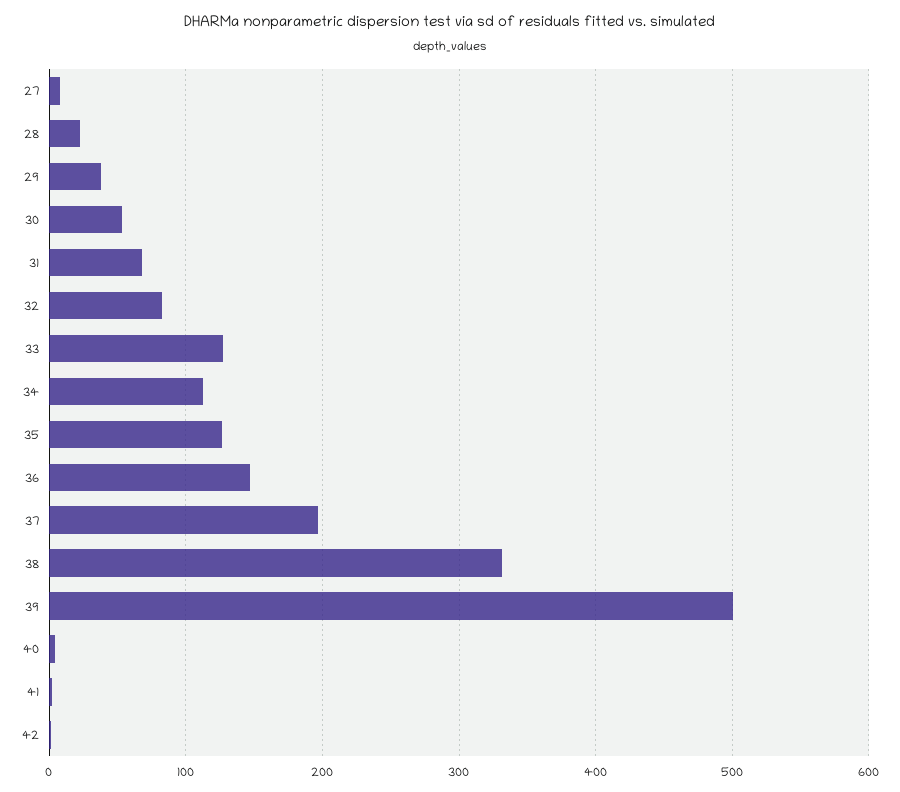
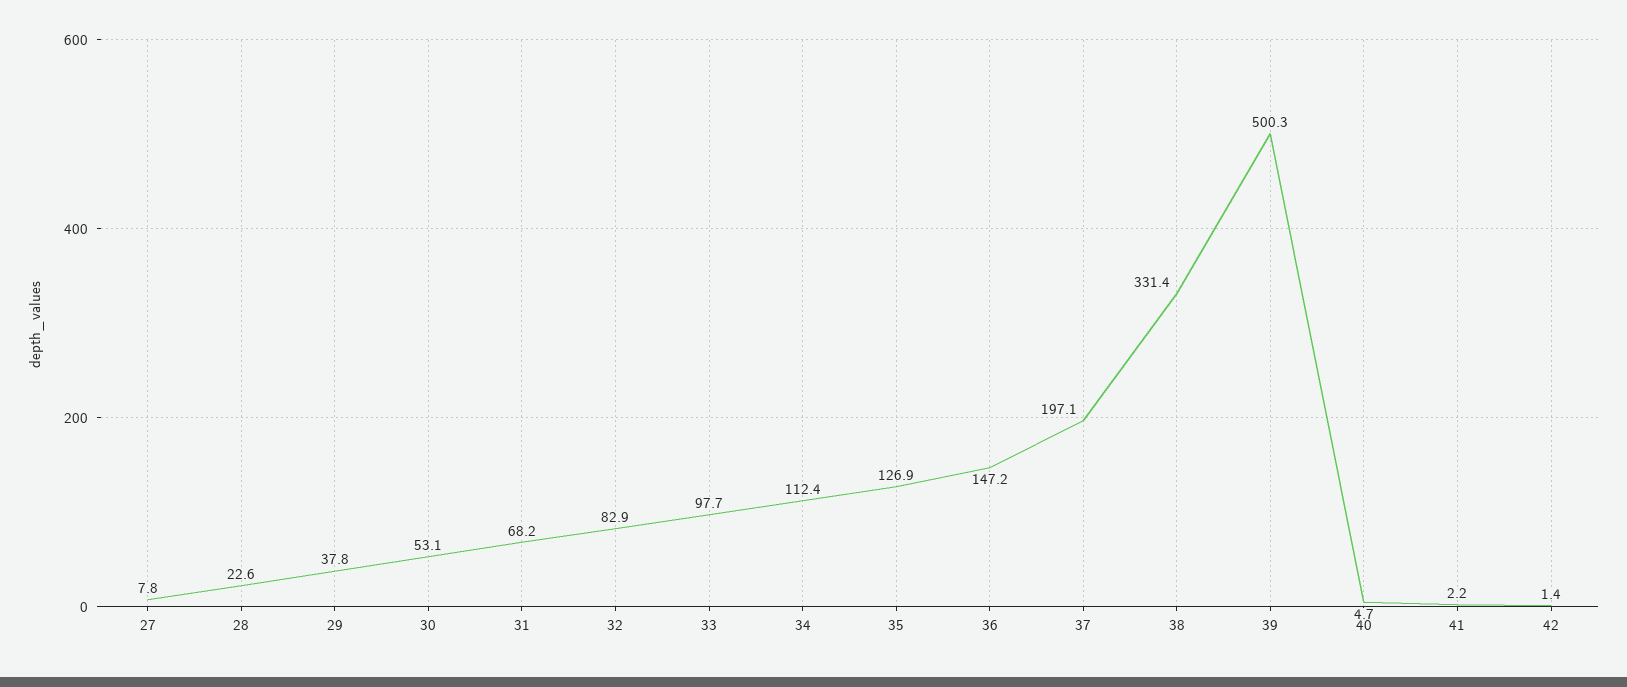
  {
    "27": 7.8,
    "28": 22.6,
    "29": 37.8,
    "30": 53.1,
    "31": 68.2,
    "32": 82.9,
-   "33": 130,
+   "33": 97.7,
    "34": 112.4,
    "35": 126.9,
    "36": 147.2,
    "37": 197.1,
    "38": 331.4,
    "39": 500.3,
    "40": 4.7,
    "41": 2.2,
    "42": 1.4
  }

